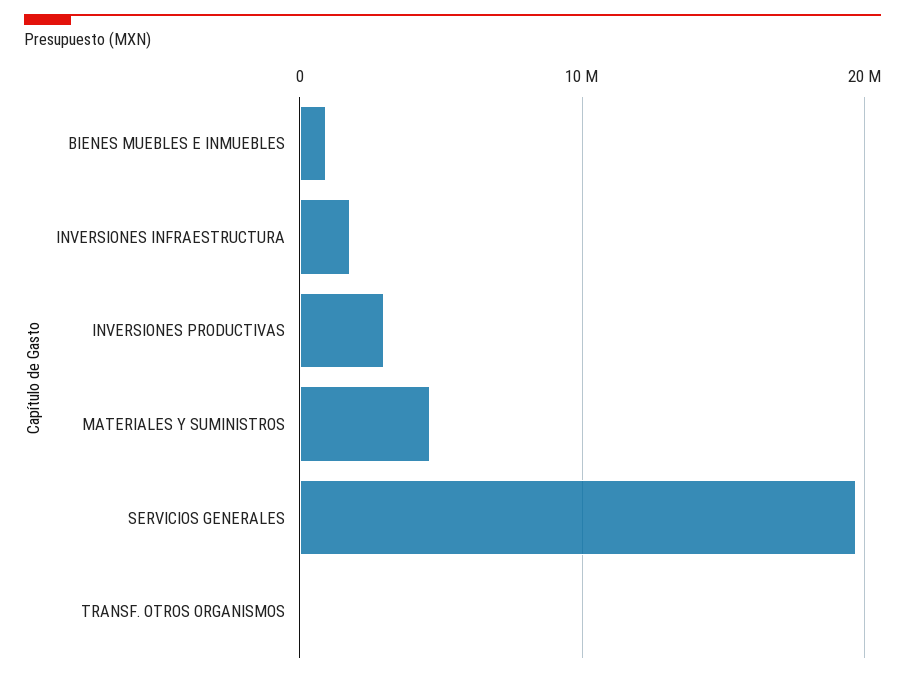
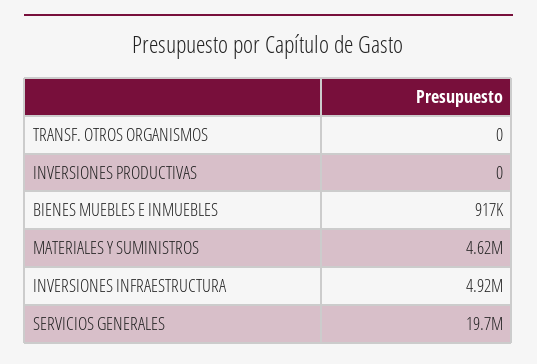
  {
    "BIENES MUEBLES E INMUEBLES": 917000,
-   "INVERSIONES INFRAESTRUCTURA": 2000000,
+   "INVERSIONES INFRAESTRUCTURA": 4920000,
-   "INVERSIONES PRODUCTIVAS": 3000000,
+   "INVERSIONES PRODUCTIVAS": 0,
    "MATERIALES Y SUMINISTROS": 4620000,
    "SERVICIOS GENERALES": 19700000,
    "TRANSF. OTROS ORGANISMOS": 0
  }

